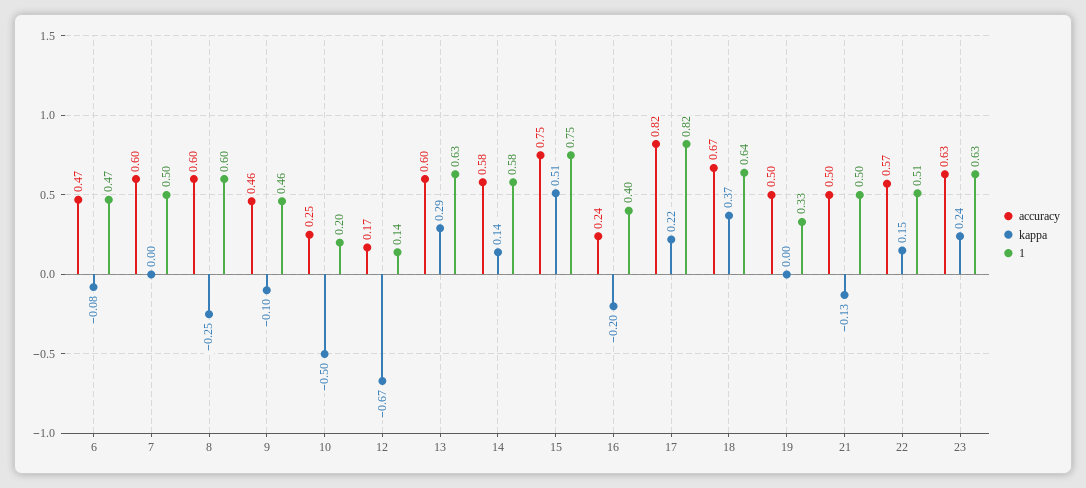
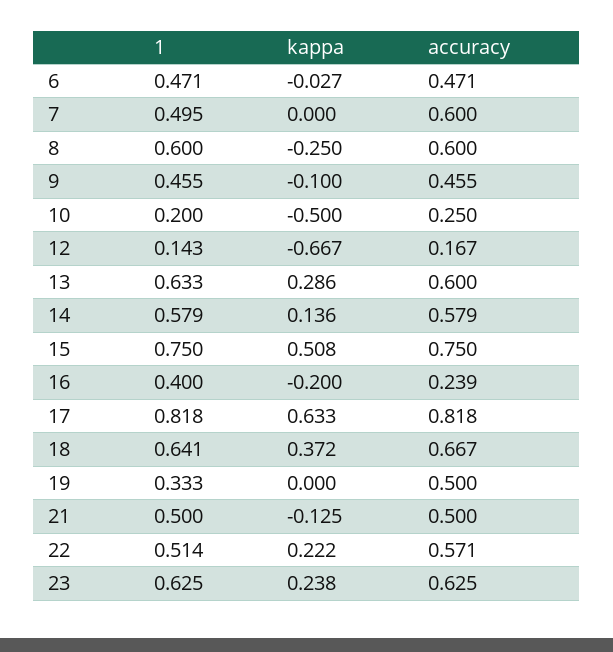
  {
    "accuracy": {
      "6": 0.471,
      "7": 0.6,
      "8": 0.6,
      "9": 0.455,
      "10": 0.25,
      "12": 0.167,
      "13": 0.6,
      "14": 0.579,
      "15": 0.75,
      "16": 0.239,
      "17": 0.818,
      "18": 0.667,
      "19": 0.5,
      "21": 0.5,
      "22": 0.571,
      "23": 0.625
    },
    "kappa": {
-     "6": -0.08,
+     "6": -0.027,
      "7": 0,
      "8": -0.25,
      "9": -0.1,
      "10": -0.5,
      "12": -0.667,
      "13": 0.286,
      "14": 0.136,
      "15": 0.508,
      "16": -0.2,
-     "17": 0.22,
+     "17": 0.633,
      "18": 0.372,
      "19": 0,
      "21": -0.125,
-     "22": 0.15,
+     "22": 0.222,
      "23": 0.238
    },
    "1": {
      "6": 0.471,
      "7": 0.495,
      "8": 0.6,
      "9": 0.455,
      "10": 0.2,
      "12": 0.143,
      "13": 0.633,
      "14": 0.579,
      "15": 0.75,
      "16": 0.4,
      "17": 0.818,
      "18": 0.641,
      "19": 0.333,
      "21": 0.5,
      "22": 0.514,
      "23": 0.625
    }
  }

